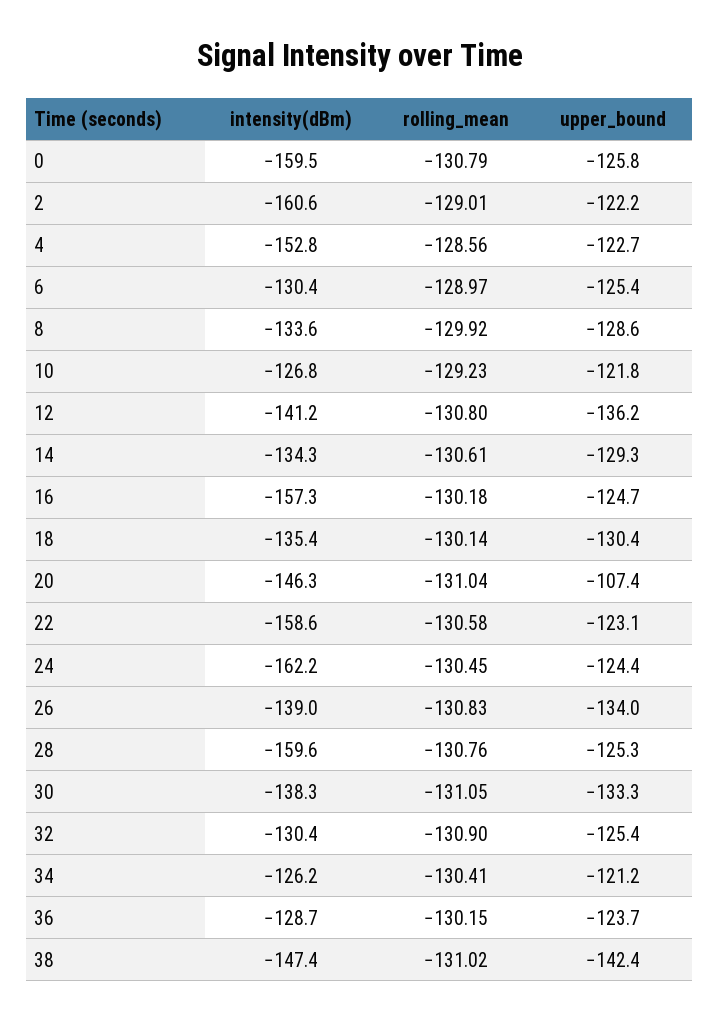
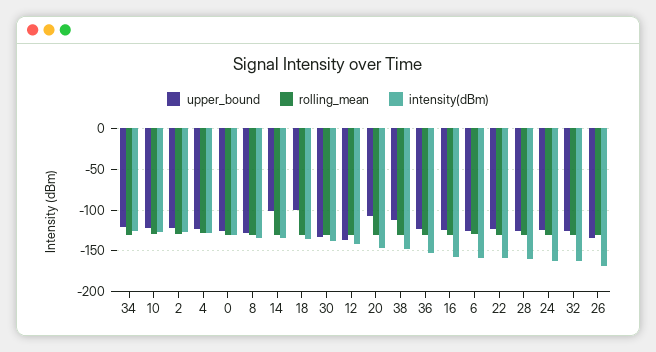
  {
    "intensity(dBm)": {
-     "0": -159.5,
+     "0": -130,
-     "2": -160.6,
+     "2": -130,
-     "4": -152.8,
+     "4": -130,
-     "6": -130.4,
+     "6": -160,
      "8": -133.6,
      "10": -126.8,
      "12": -141.2,
      "14": -134.3,
      "16": -157.3,
      "18": -135.4,
      "20": -146.3,
      "22": -158.6,
      "24": -162.2,
-     "26": -139,
+     "26": -170,
      "28": -159.6,
      "30": -138.3,
-     "32": -130.4,
+     "32": -160,
      "34": -126.2,
-     "36": -128.7,
+     "36": -150,
      "38": -147.4
    },
    "rolling_mean": {
      "0": -130.79,
      "2": -129.01,
      "4": -128.56,
      "6": -128.97,
      "8": -129.92,
      "10": -129.23,
      "12": -130.8,
      "14": -130.61,
      "16": -130.18,
      "18": -130.14,
      "20": -131.04,
      "22": -130.58,
      "24": -130.45,
      "26": -130.83,
      "28": -130.76,
      "30": -131.05,
      "32": -130.9,
      "34": -130.41,
      "36": -130.15,
      "38": -131.02
    },
    "upper_bound": {
      "0": -125.8,
      "2": -122.2,
      "4": -122.7,
      "6": -125.4,
      "8": -128.6,
      "10": -121.8,
      "12": -136.2,
-     "14": -129.3,
+     "14": -100,
      "16": -124.7,
-     "18": -130.4,
+     "18": -100,
      "20": -107.4,
      "22": -123.1,
      "24": -124.4,
      "26": -134,
      "28": -125.3,
      "30": -133.3,
      "32": -125.4,
      "34": -121.2,
      "36": -123.7,
-     "38": -142.4
+     "38": -110
    }
  }

